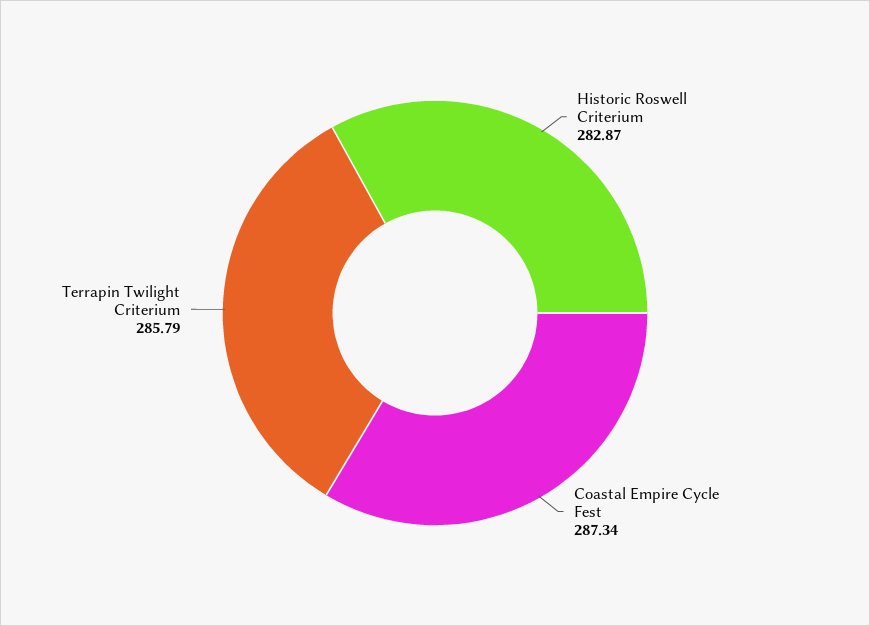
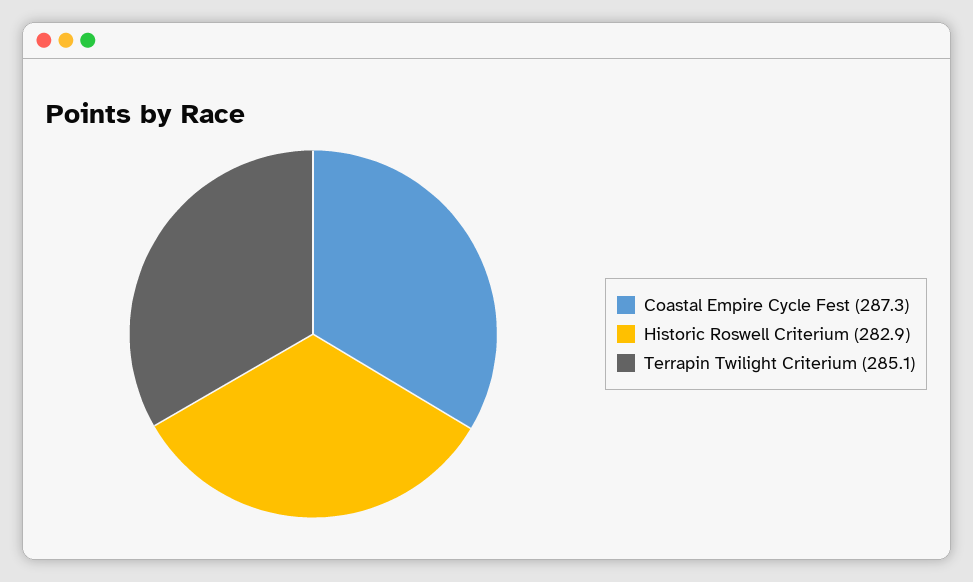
  {
    "Historic Roswell Criterium": 282.87,
    "Coastal Empire Cycle Fest": 287.34,
-   "Terrapin Twilight Criterium": 285.79
+   "Terrapin Twilight Criterium": 285.1
  }

